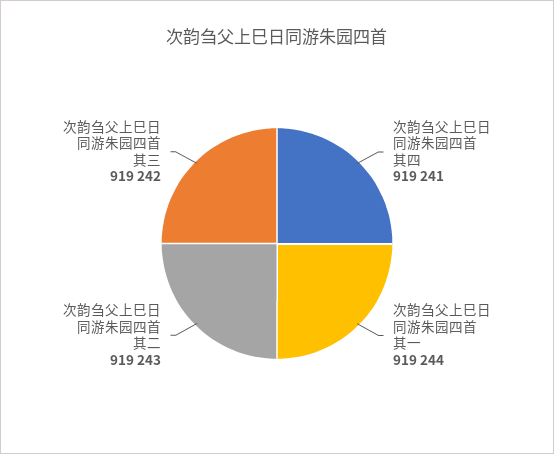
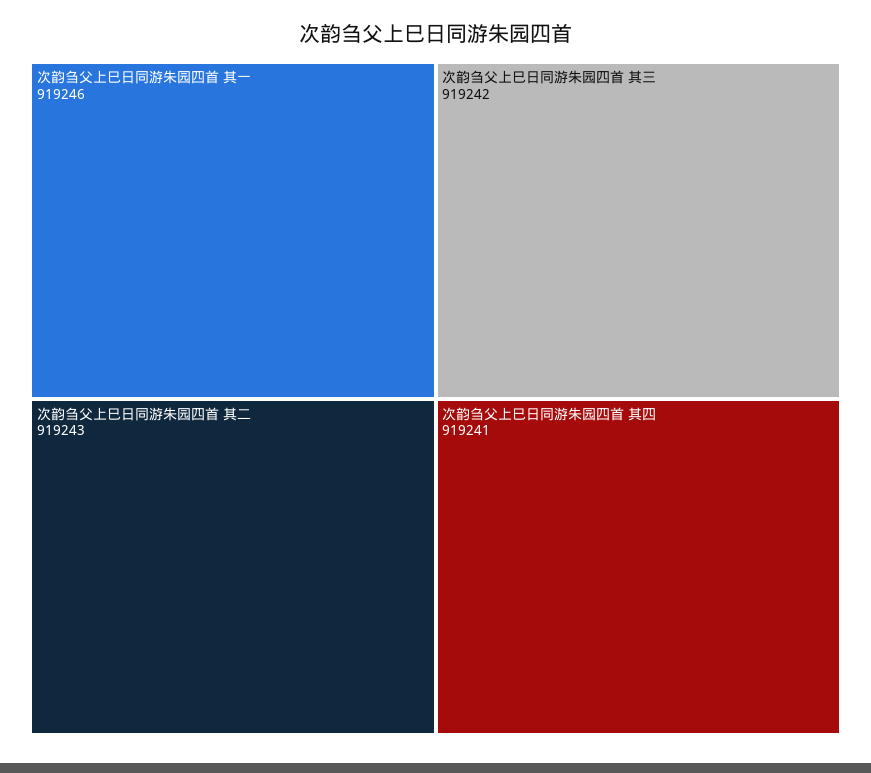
  {
    "次韵刍父上巳日同游朱园四首 其四": 919241,
-   "次韵刍父上巳日同游朱园四首 其一": 919244,
+   "次韵刍父上巳日同游朱园四首 其一": 919246,
    "次韵刍父上巳日同游朱园四首 其二": 919243,
    "次韵刍父上巳日同游朱园四首 其三": 919242
  }

